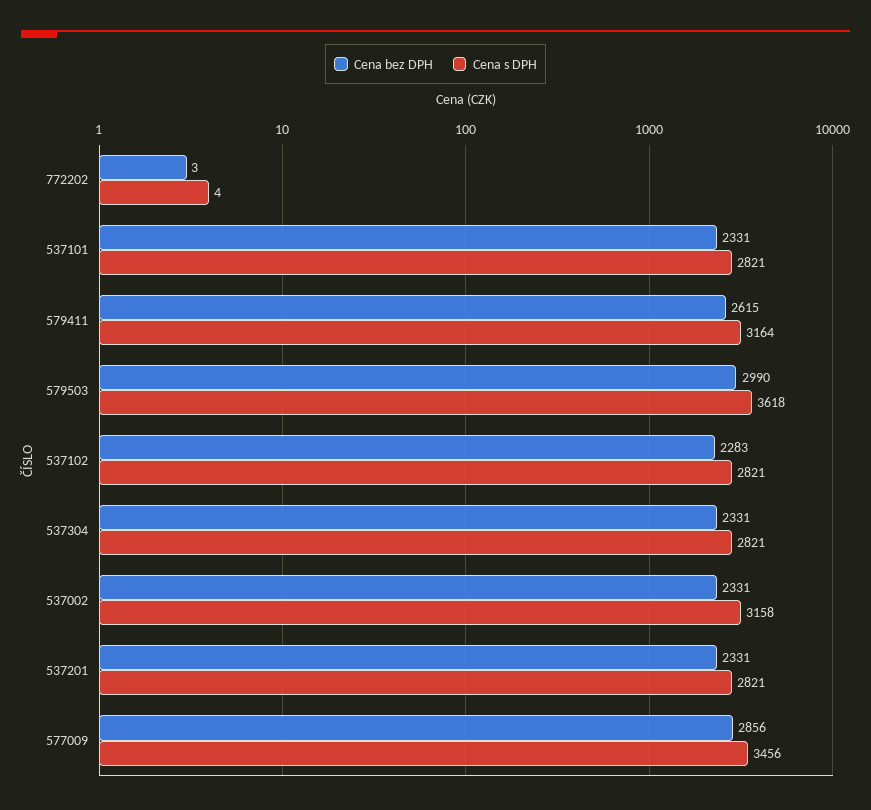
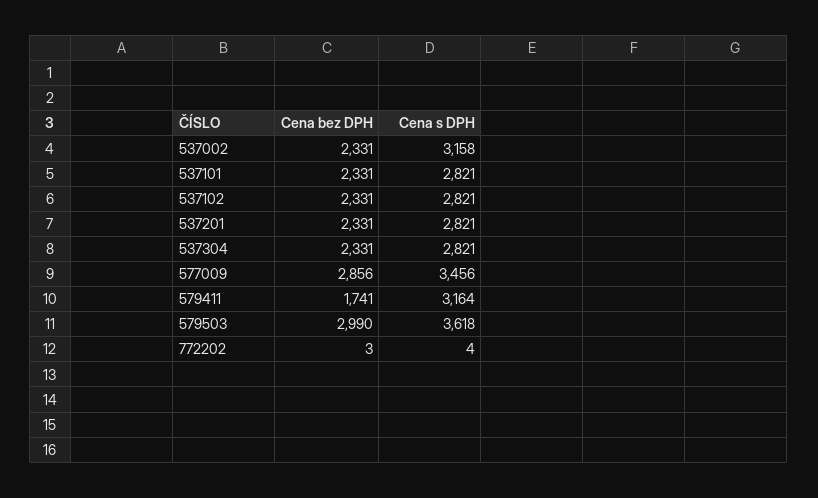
  {
    "Cena bez DPH": {
      "772202": 3,
      "537101": 2331,
-     "579411": 2615,
+     "579411": 1741,
      "579503": 2990,
-     "537102": 2283,
+     "537102": 2331,
      "537304": 2331,
      "537002": 2331,
      "537201": 2331,
      "577009": 2856
    },
    "Cena s DPH": {
      "772202": 4,
      "537101": 2821,
      "579411": 3164,
      "579503": 3618,
      "537102": 2821,
      "537304": 2821,
      "537002": 3158,
      "537201": 2821,
      "577009": 3456
    }
  }

